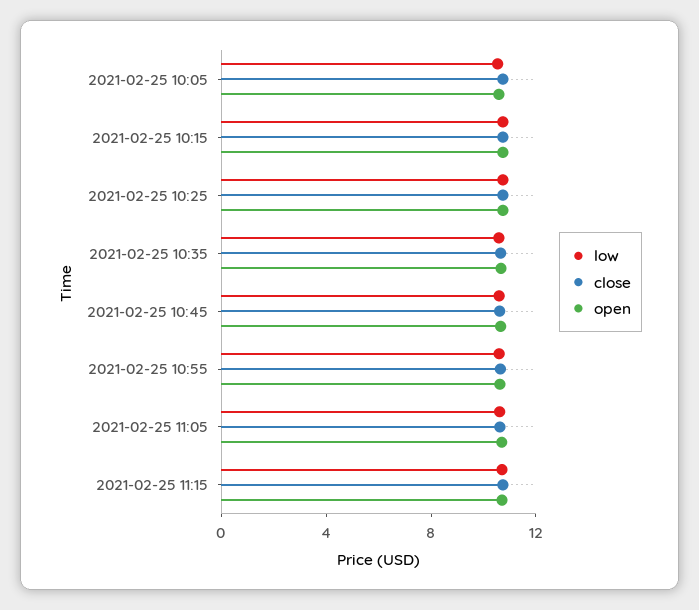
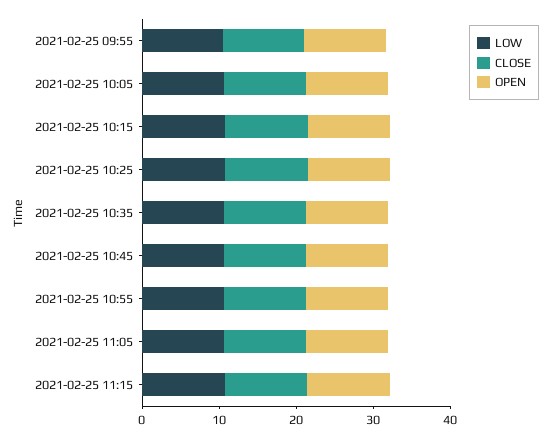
  {
    "low": {
      "2021-02-25 10:05": 11,
      "2021-02-25 10:15": 11,
      "2021-02-25 10:25": 11,
      "2021-02-25 10:35": 11,
      "2021-02-25 10:45": 11,
      "2021-02-25 10:55": 11,
      "2021-02-25 11:05": 11,
-     "2021-02-25 11:15": 11
+     "2021-02-25 11:15": 11,
+     "2021-02-25 09:55": 10
    },
    "close": {
      "2021-02-25 10:05": 11,
      "2021-02-25 10:15": 11,
      "2021-02-25 10:25": 11,
      "2021-02-25 10:35": 11,
      "2021-02-25 10:45": 11,
      "2021-02-25 10:55": 11,
      "2021-02-25 11:05": 11,
-     "2021-02-25 11:15": 11
+     "2021-02-25 11:15": 11,
+     "2021-02-25 09:55": 10
    },
    "open": {
      "2021-02-25 10:05": 11,
      "2021-02-25 10:15": 11,
      "2021-02-25 10:25": 11,
      "2021-02-25 10:35": 11,
      "2021-02-25 10:45": 11,
      "2021-02-25 10:55": 11,
      "2021-02-25 11:05": 11,
-     "2021-02-25 11:15": 11
+     "2021-02-25 11:15": 11,
+     "2021-02-25 09:55": 10
    }
  }

